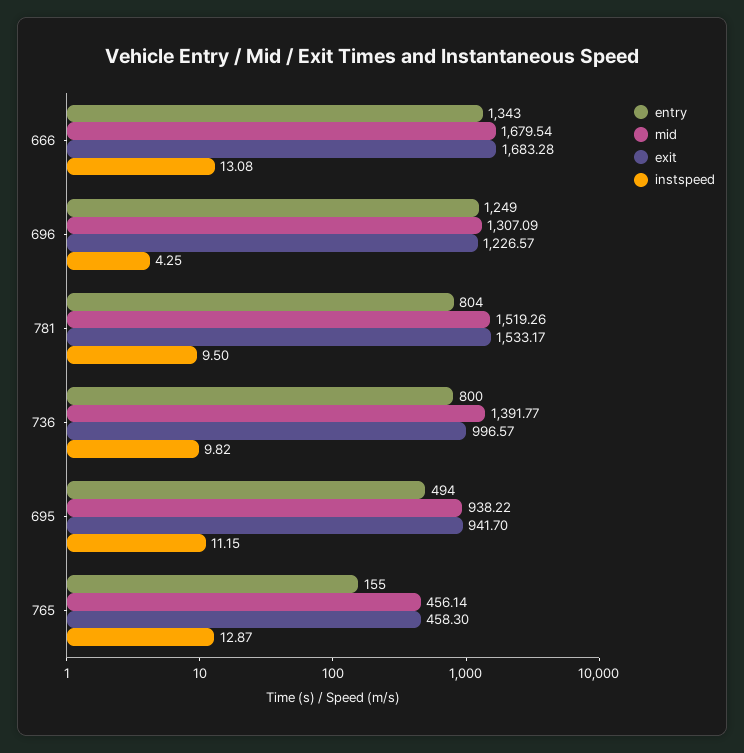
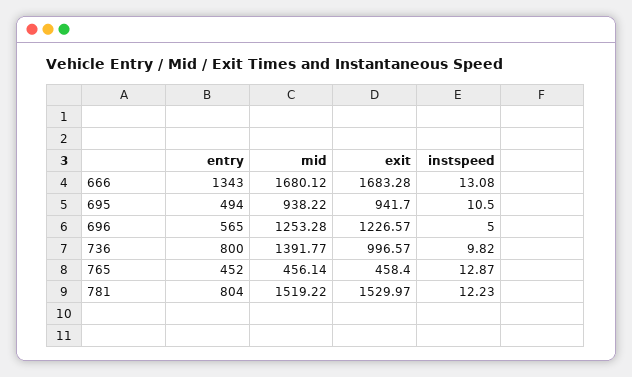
  {
    "entry": {
      "666": 1343,
-     "696": 1249,
+     "696": 565,
      "781": 804,
      "736": 800,
      "695": 494,
-     "765": 155
+     "765": 452
    },
    "mid": {
-     "666": 1679.54,
+     "666": 1680.12,
-     "696": 1307.09,
+     "696": 1253.28,
-     "781": 1519.26,
+     "781": 1519.22,
      "736": 1391.77,
      "695": 938.22,
      "765": 456.14
    },
    "exit": {
      "666": 1683.28,
      "696": 1226.57,
-     "781": 1533.17,
+     "781": 1529.97,
      "736": 996.57,
      "695": 941.7,
-     "765": 458.3
+     "765": 458.4
    },
    "instspeed": {
      "666": 13.08,
-     "696": 4.25,
+     "696": 5,
-     "781": 9.5,
+     "781": 12.23,
      "736": 9.82,
-     "695": 11.15,
+     "695": 10.5,
      "765": 12.87
    }
  }

